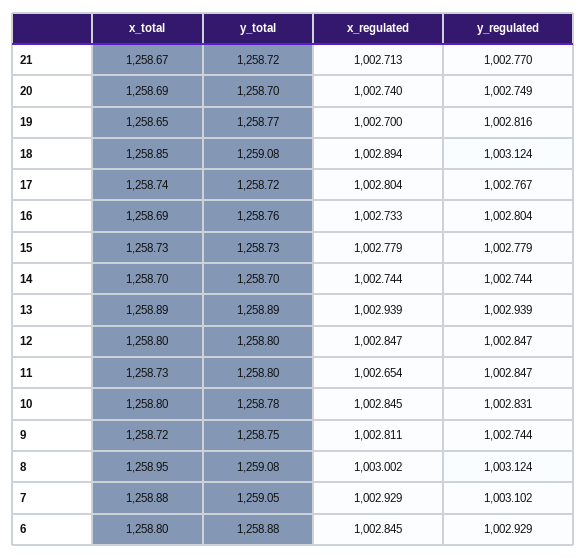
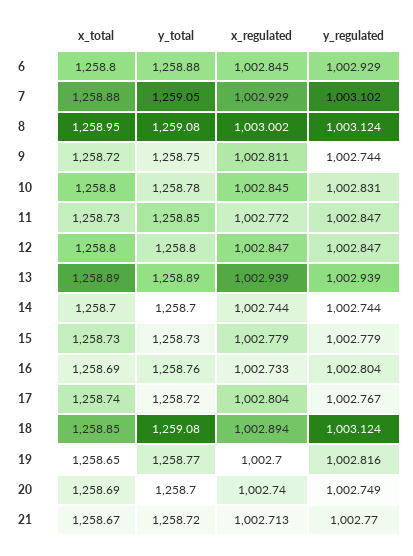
  {
    "x_total": {
      "21": 1258.67,
      "20": 1258.69,
      "19": 1258.65,
      "18": 1258.85,
      "17": 1258.74,
      "16": 1258.69,
      "15": 1258.73,
      "14": 1258.7,
      "13": 1258.89,
      "12": 1258.8,
      "11": 1258.73,
      "10": 1258.8,
      "9": 1258.72,
      "8": 1258.95,
      "7": 1258.88,
      "6": 1258.8
    },
    "y_total": {
      "21": 1258.72,
      "20": 1258.7,
      "19": 1258.77,
      "18": 1259.08,
      "17": 1258.72,
      "16": 1258.76,
      "15": 1258.73,
      "14": 1258.7,
      "13": 1258.89,
      "12": 1258.8,
-     "11": 1258.8,
+     "11": 1258.85,
      "10": 1258.78,
      "9": 1258.75,
      "8": 1259.08,
      "7": 1259.05,
      "6": 1258.88
    },
    "x_regulated": {
      "21": 1002.713,
      "20": 1002.74,
      "19": 1002.7,
      "18": 1002.894,
      "17": 1002.804,
      "16": 1002.733,
      "15": 1002.779,
      "14": 1002.744,
      "13": 1002.939,
      "12": 1002.847,
-     "11": 1002.654,
+     "11": 1002.772,
      "10": 1002.845,
      "9": 1002.811,
      "8": 1003.002,
      "7": 1002.929,
      "6": 1002.845
    },
    "y_regulated": {
      "21": 1002.77,
      "20": 1002.749,
      "19": 1002.816,
      "18": 1003.124,
      "17": 1002.767,
      "16": 1002.804,
      "15": 1002.779,
      "14": 1002.744,
      "13": 1002.939,
      "12": 1002.847,
      "11": 1002.847,
      "10": 1002.831,
      "9": 1002.744,
      "8": 1003.124,
      "7": 1003.102,
      "6": 1002.929
    }
  }

